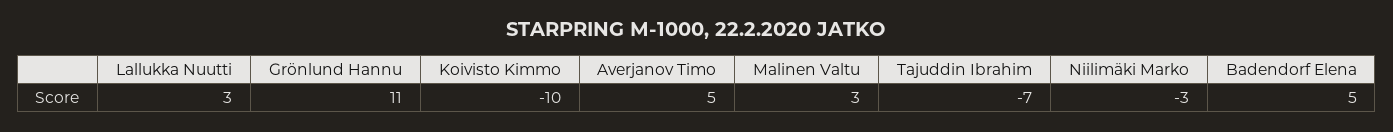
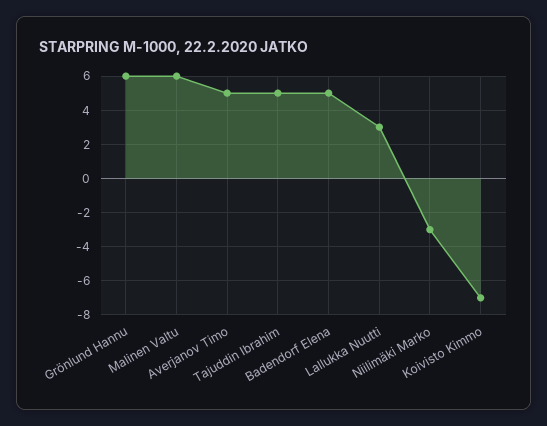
  {
    "Lallukka Nuutti": 3,
-   "Grönlund Hannu": 11,
+   "Grönlund Hannu": 6,
-   "Koivisto Kimmo": -10,
+   "Koivisto Kimmo": -7,
    "Averjanov Timo": 5,
-   "Malinen Valtu": 3,
+   "Malinen Valtu": 6,
-   "Tajuddin Ibrahim": -7,
+   "Tajuddin Ibrahim": 5,
    "Niilimäki Marko": -3,
    "Badendorf Elena": 5
  }

